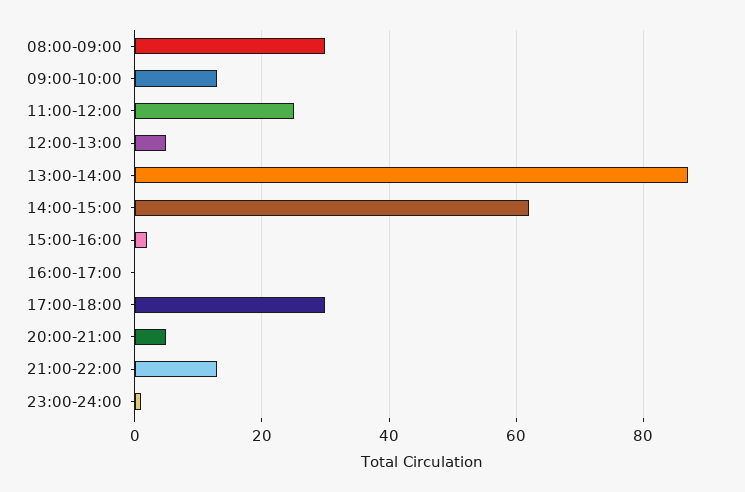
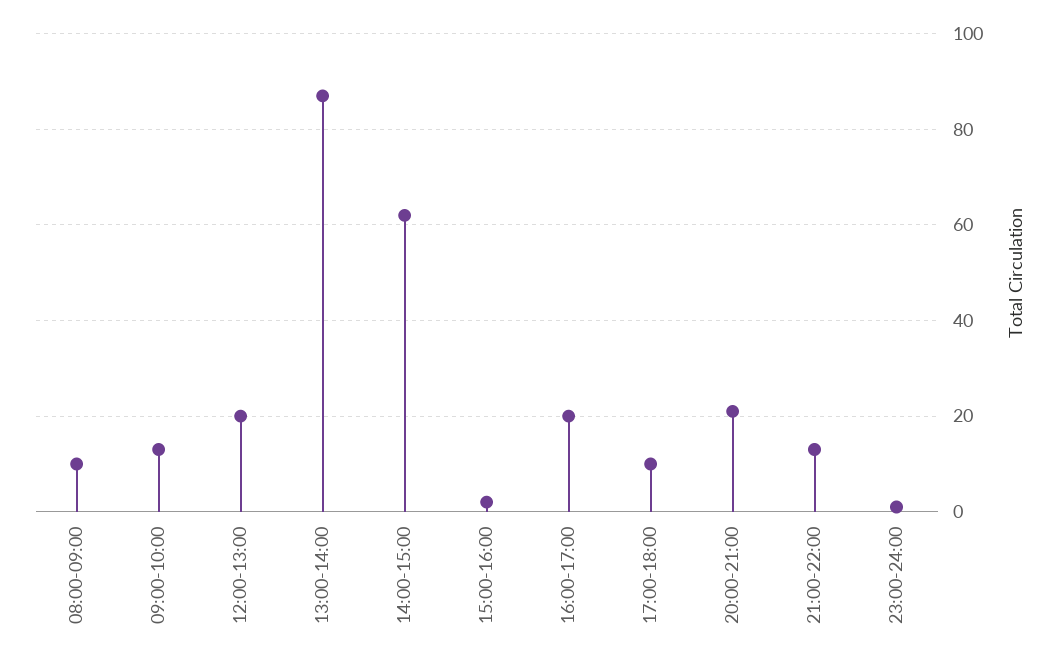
  {
-   "08:00-09:00": 30,
+   "08:00-09:00": 10,
    "09:00-10:00": 15,
-   "11:00-12:00": 25,
-   "12:00-13:00": 5,
+   "12:00-13:00": 20,
    "13:00-14:00": 85,
    "14:00-15:00": 60,
    "15:00-16:00": 0,
-   "16:00-17:00": 0,
+   "16:00-17:00": 20,
-   "17:00-18:00": 30,
+   "17:00-18:00": 10,
-   "20:00-21:00": 5,
+   "20:00-21:00": 20,
    "21:00-22:00": 15,
    "23:00-24:00": 0
  }

